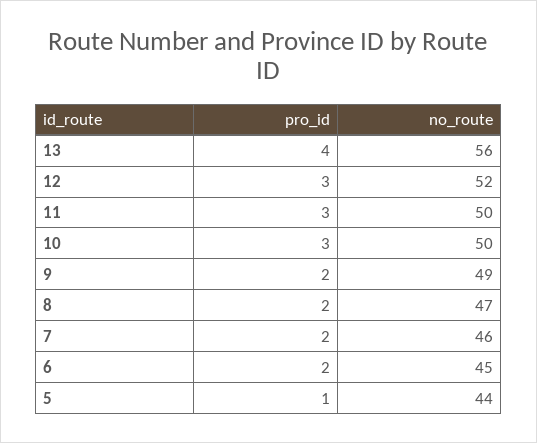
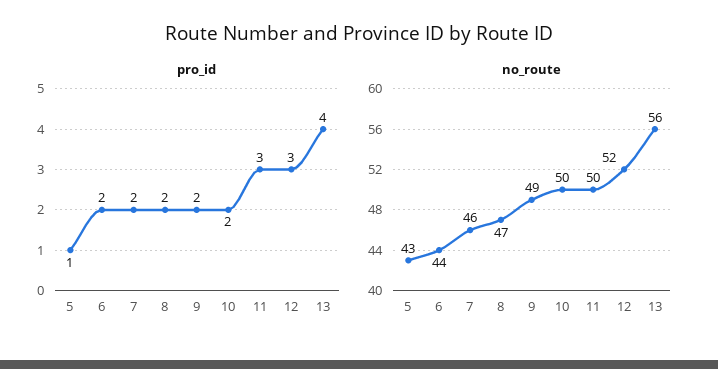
  {
    "pro_id": {
      "13": 4,
      "12": 3,
      "11": 3,
-     "10": 3,
+     "10": 2,
      "9": 2,
      "8": 2,
      "7": 2,
      "6": 2,
      "5": 1
    },
    "no_route": {
      "13": 56,
      "12": 52,
      "11": 50,
      "10": 50,
      "9": 49,
      "8": 47,
      "7": 46,
-     "6": 45,
+     "6": 44,
-     "5": 44
+     "5": 43
    }
  }

